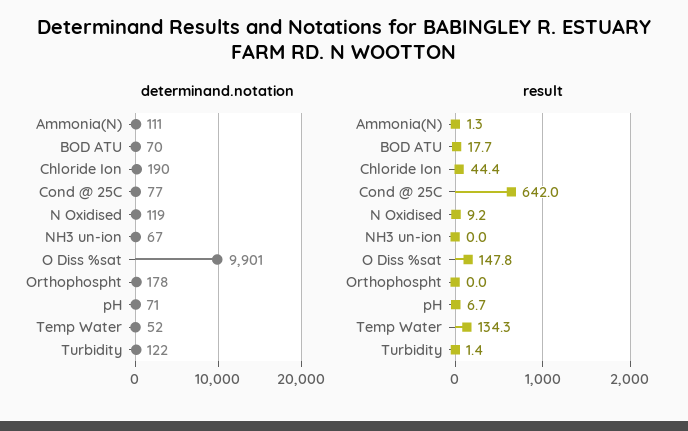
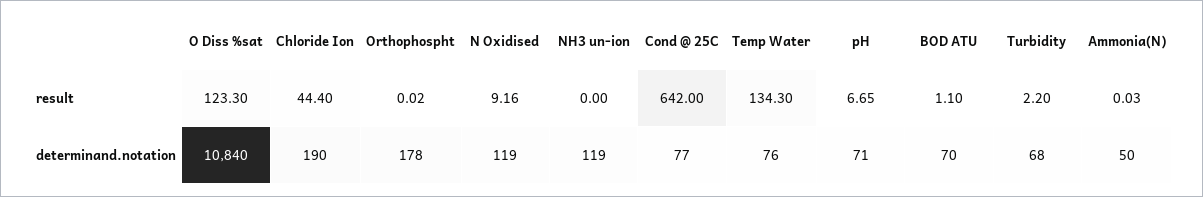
  {
    "determinand.notation": {
-     "Ammonia(N)": 111,
+     "Ammonia(N)": 50,
      "BOD ATU": 70,
      "Chloride Ion": 190,
      "Cond @ 25C": 77,
      "N Oxidised": 119,
-     "NH3 un-ion": 67,
+     "NH3 un-ion": 119,
-     "O Diss %sat": 9901,
+     "O Diss %sat": 10840,
      "Orthophospht": 178,
      "pH": 71,
-     "Temp Water": 52,
+     "Temp Water": 76,
-     "Turbidity": 122
+     "Turbidity": 68
    },
    "result": {
-     "Ammonia(N)": 1.3,
+     "Ammonia(N)": 0.03,
-     "BOD ATU": 17.7,
+     "BOD ATU": 1.1,
      "Chloride Ion": 44.4,
      "Cond @ 25C": 642,
      "N Oxidised": 9.16,
      "NH3 un-ion": 0,
-     "O Diss %sat": 147.8,
+     "O Diss %sat": 123.3,
      "Orthophospht": 0.02,
      "pH": 6.65,
      "Temp Water": 134.3,
-     "Turbidity": 1.4
+     "Turbidity": 2.2
    }
  }

